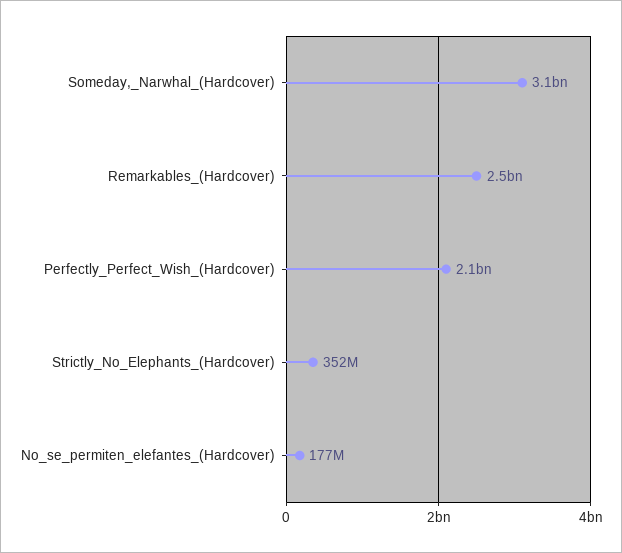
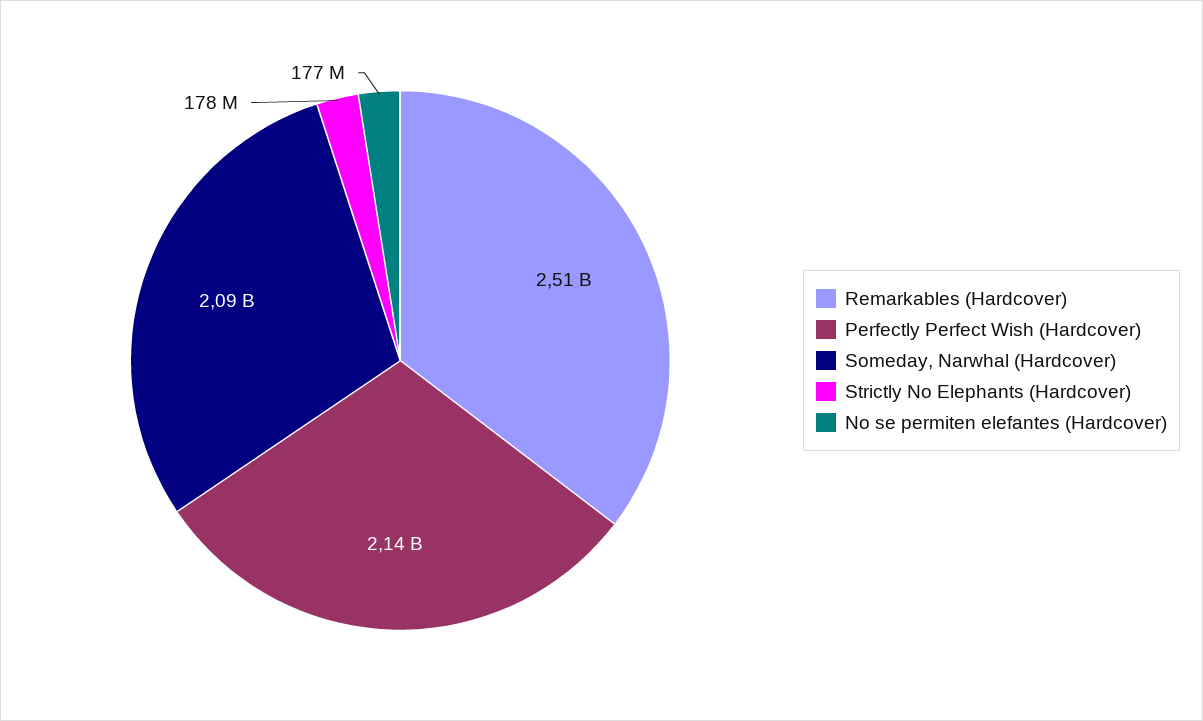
  {
-   "Someday,_Narwhal_(Hardcover)": 3100000000,
+   "Someday,_Narwhal_(Hardcover)": 2090000000,
    "Remarkables_(Hardcover)": 2510000000,
    "Perfectly_Perfect_Wish_(Hardcover)": 2140000000,
-   "Strictly_No_Elephants_(Hardcover)": 352000000,
+   "Strictly_No_Elephants_(Hardcover)": 178000000,
    "No_se_permiten_elefantes_(Hardcover)": 177000000
  }

